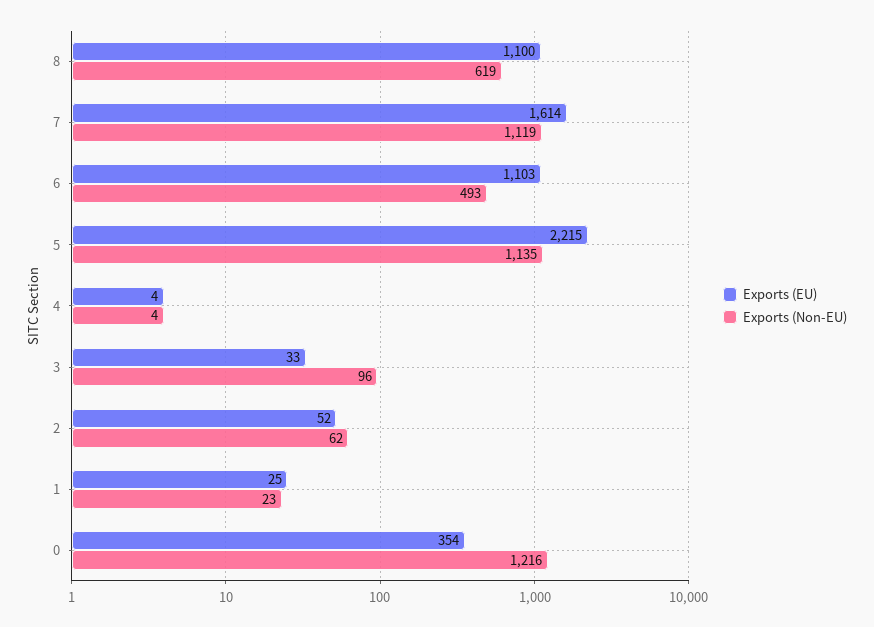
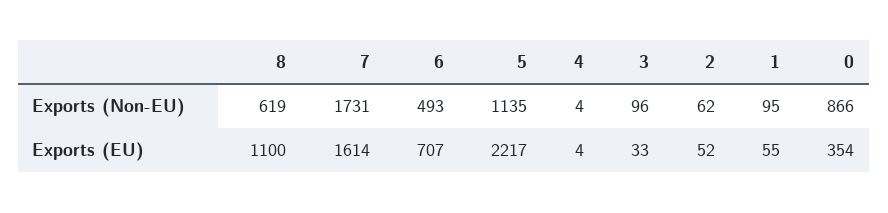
  {
    "Exports (EU)": {
      "8": 1100,
      "7": 1614,
-     "6": 1103,
+     "6": 707,
-     "5": 2215,
+     "5": 2217,
      "4": 4,
      "3": 33,
      "2": 52,
-     "1": 25,
+     "1": 55,
      "0": 354
    },
    "Exports (Non-EU)": {
      "8": 619,
-     "7": 1119,
+     "7": 1731,
      "6": 493,
      "5": 1135,
      "4": 4,
      "3": 96,
      "2": 62,
-     "1": 23,
+     "1": 95,
-     "0": 1216
+     "0": 866
    }
  }

